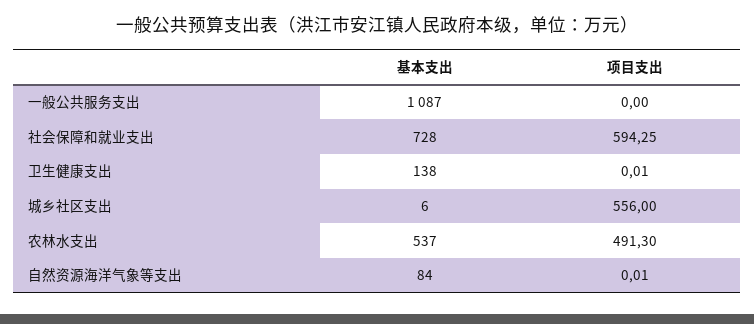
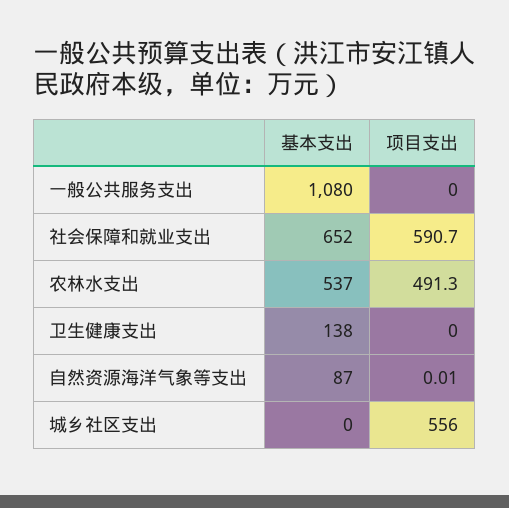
  {
    "基本支出": {
-     "一般公共服务支出": 1087,
+     "一般公共服务支出": 1080,
-     "社会保障和就业支出": 728,
+     "社会保障和就业支出": 652,
      "卫生健康支出": 138,
-     "城乡社区支出": 6,
+     "城乡社区支出": 0,
      "农林水支出": 537,
-     "自然资源海洋气象等支出": 84
+     "自然资源海洋气象等支出": 87
    },
    "项目支出": {
      "一般公共服务支出": 0,
-     "社会保障和就业支出": 594.25,
+     "社会保障和就业支出": 590.7,
-     "卫生健康支出": 0.01,
+     "卫生健康支出": 0,
      "城乡社区支出": 556,
      "农林水支出": 491.3,
      "自然资源海洋气象等支出": 0.01
    }
  }

